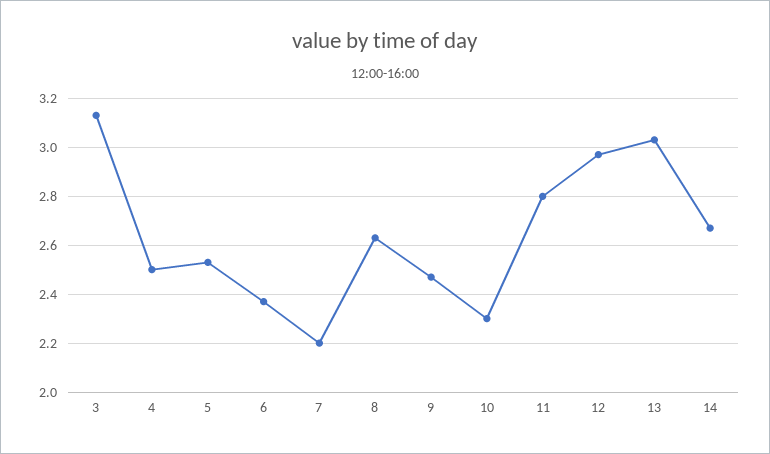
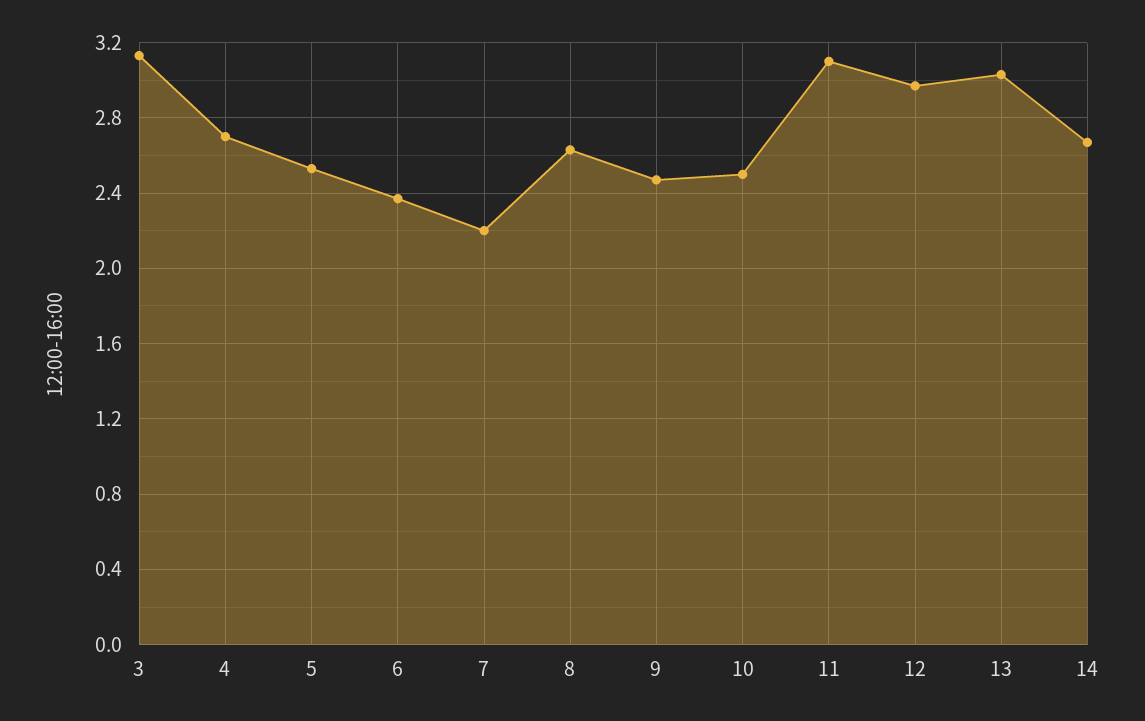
  {
    "3": 3.15,
-   "4": 2.5,
+   "4": 2.7,
    "5": 2.55,
    "6": 2.35,
    "7": 2.2,
    "8": 2.65,
    "9": 2.45,
-   "10": 2.3,
+   "10": 2.5,
-   "11": 2.8,
+   "11": 3.1,
    "12": 2.95,
    "13": 3.05,
    "14": 2.65
  }

